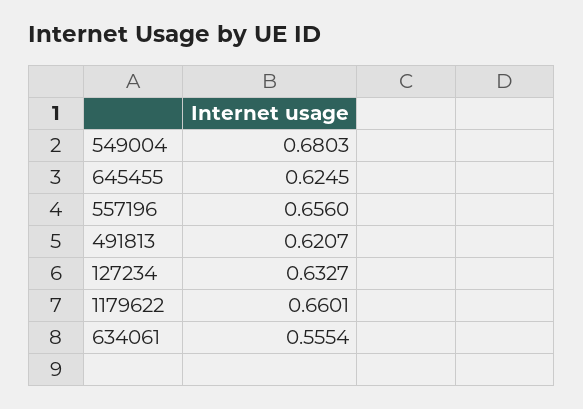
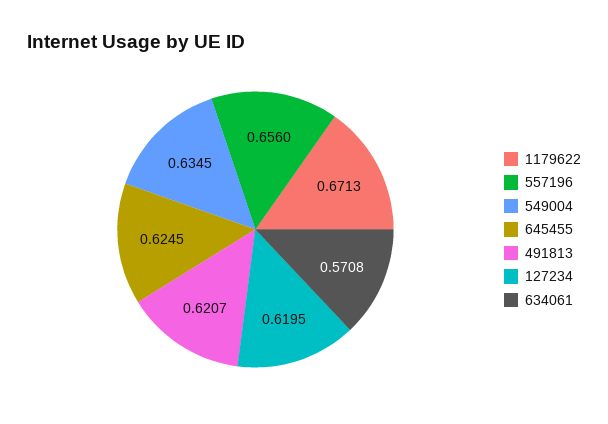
  {
-   "549004": 0.6803,
+   "549004": 0.6345,
    "645455": 0.6245,
    "557196": 0.656,
    "491813": 0.6207,
-   "127234": 0.6327,
+   "127234": 0.6195,
-   "1179622": 0.6601,
+   "1179622": 0.6713,
-   "634061": 0.5554
+   "634061": 0.5708
  }

